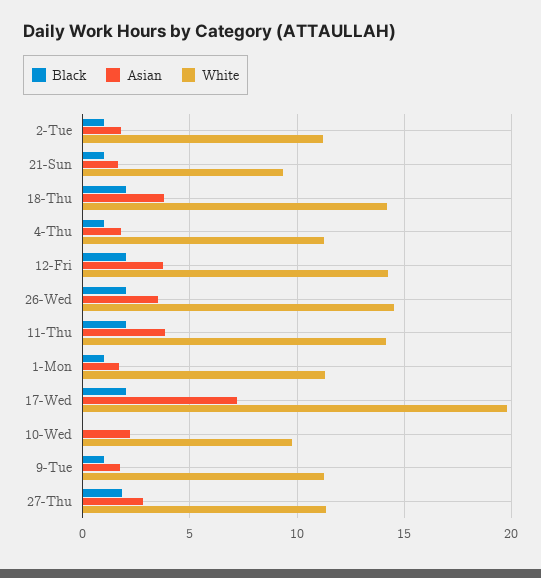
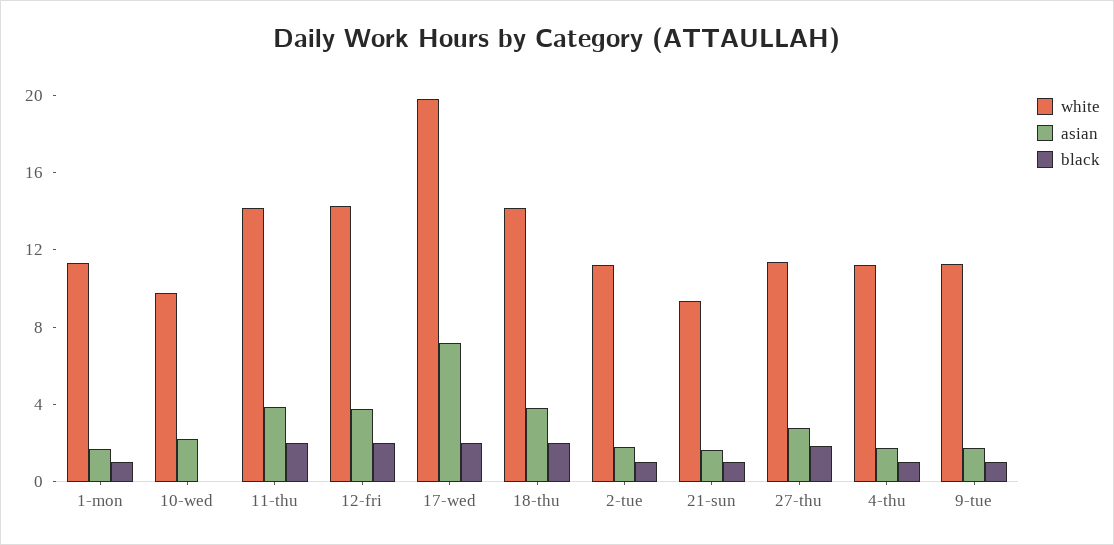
  {
    "Black": {
      "2-Tue": 1,
      "21-Sun": 1,
      "18-Thu": 2,
      "4-Thu": 1,
      "12-Fri": 2,
-     "26-Wed": 2,
      "11-Thu": 2,
      "1-Mon": 1,
      "17-Wed": 2,
      "10-Wed": 0,
      "9-Tue": 1,
      "27-Thu": 2
    },
    "Asian": {
      "2-Tue": 2,
      "21-Sun": 1.5,
      "18-Thu": 4,
      "4-Thu": 2,
      "12-Fri": 4,
-     "26-Wed": 3.5,
      "11-Thu": 4,
      "1-Mon": 1.5,
      "17-Wed": 7,
      "10-Wed": 2,
      "9-Tue": 1.5,
      "27-Thu": 3
    },
    "White": {
      "2-Tue": 11,
      "21-Sun": 9.5,
      "18-Thu": 14,
      "4-Thu": 11,
      "12-Fri": 14.5,
-     "26-Wed": 14.5,
      "11-Thu": 14,
      "1-Mon": 11.5,
      "17-Wed": 20,
      "10-Wed": 10,
      "9-Tue": 11.5,
      "27-Thu": 11.5
    }
  }

